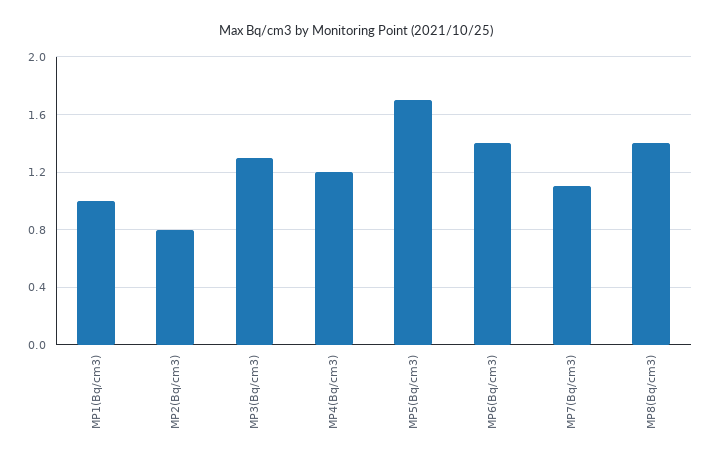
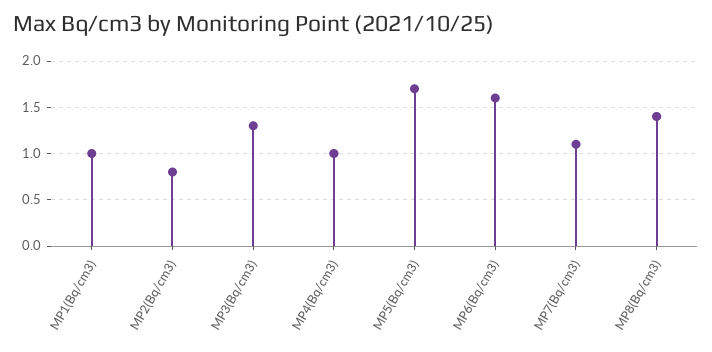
  {
    "MP1(Bq/cm3)": 1,
    "MP2(Bq/cm3)": 0.8,
    "MP3(Bq/cm3)": 1.3,
-   "MP4(Bq/cm3)": 1.2,
+   "MP4(Bq/cm3)": 1,
    "MP5(Bq/cm3)": 1.7,
-   "MP6(Bq/cm3)": 1.4,
+   "MP6(Bq/cm3)": 1.6,
    "MP7(Bq/cm3)": 1.1,
    "MP8(Bq/cm3)": 1.4
  }

